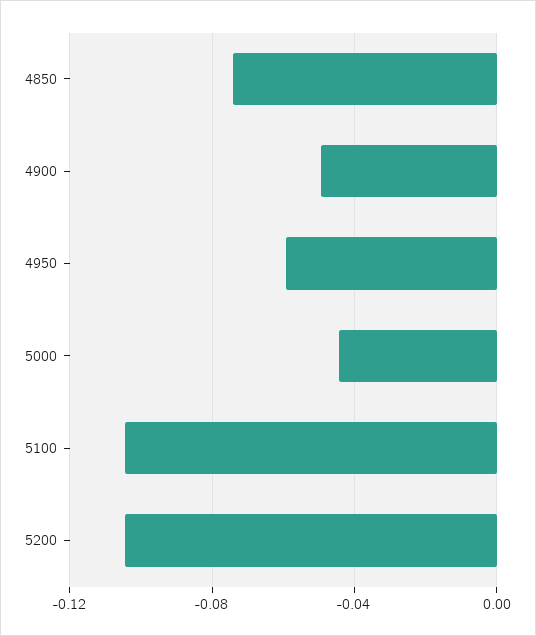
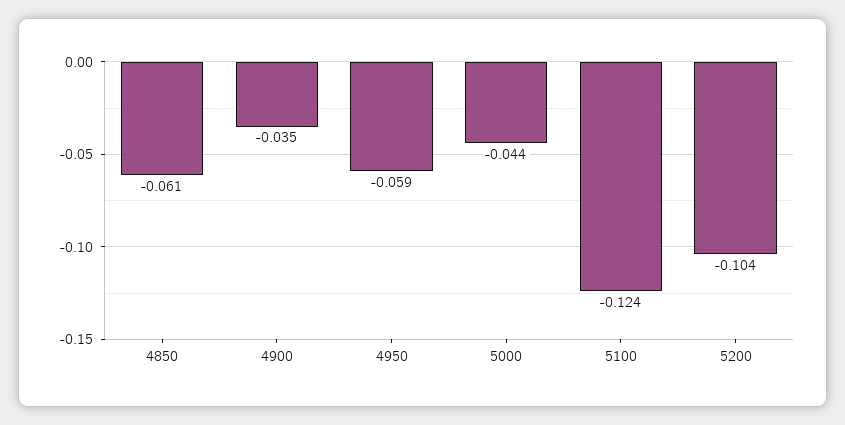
  {
-   "4850": -0.075,
+   "4850": -0.061,
-   "4900": -0.05,
+   "4900": -0.035,
    "4950": -0.059,
    "5000": -0.044,
-   "5100": -0.105,
+   "5100": -0.124,
    "5200": -0.104
  }

